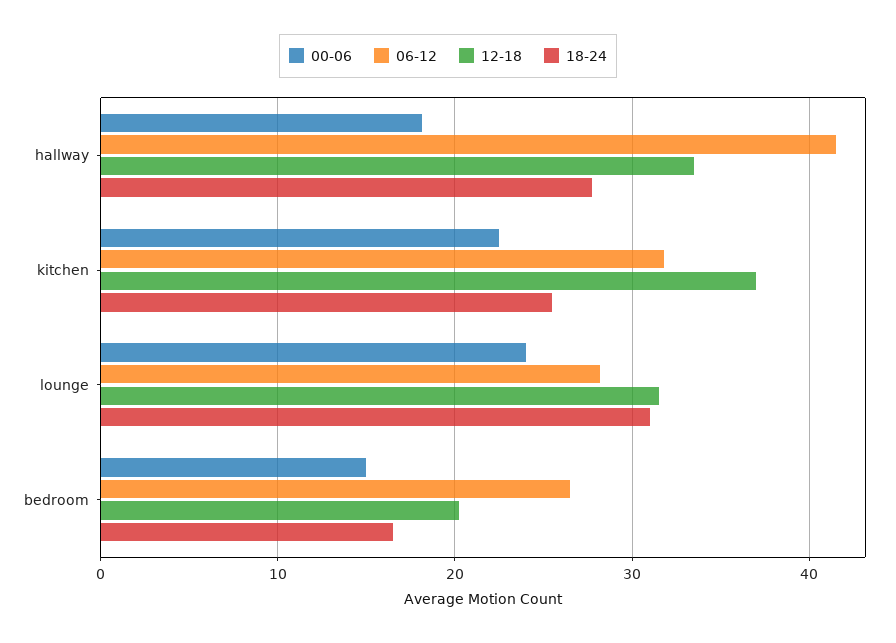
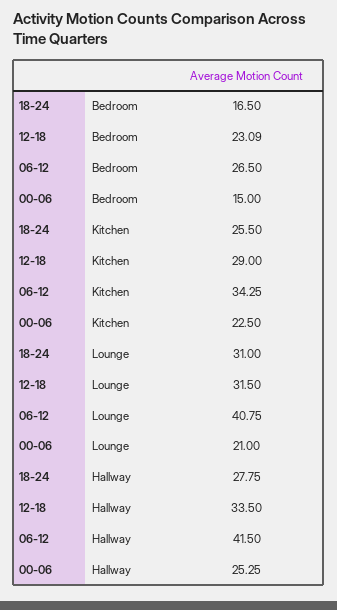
  {
    "00-06": {
-     "hallway": 18,
+     "hallway": 25.25,
      "kitchen": 22.5,
-     "lounge": 24,
+     "lounge": 21,
      "bedroom": 15
    },
    "06-12": {
      "hallway": 41.5,
-     "kitchen": 32,
+     "kitchen": 34.25,
-     "lounge": 28,
+     "lounge": 40.75,
      "bedroom": 26.5
    },
    "12-18": {
      "hallway": 33.5,
-     "kitchen": 37,
+     "kitchen": 29,
      "lounge": 31.5,
-     "bedroom": 20
+     "bedroom": 23.09
    },
    "18-24": {
      "hallway": 27.75,
      "kitchen": 25.5,
      "lounge": 31,
      "bedroom": 16.5
    }
  }

